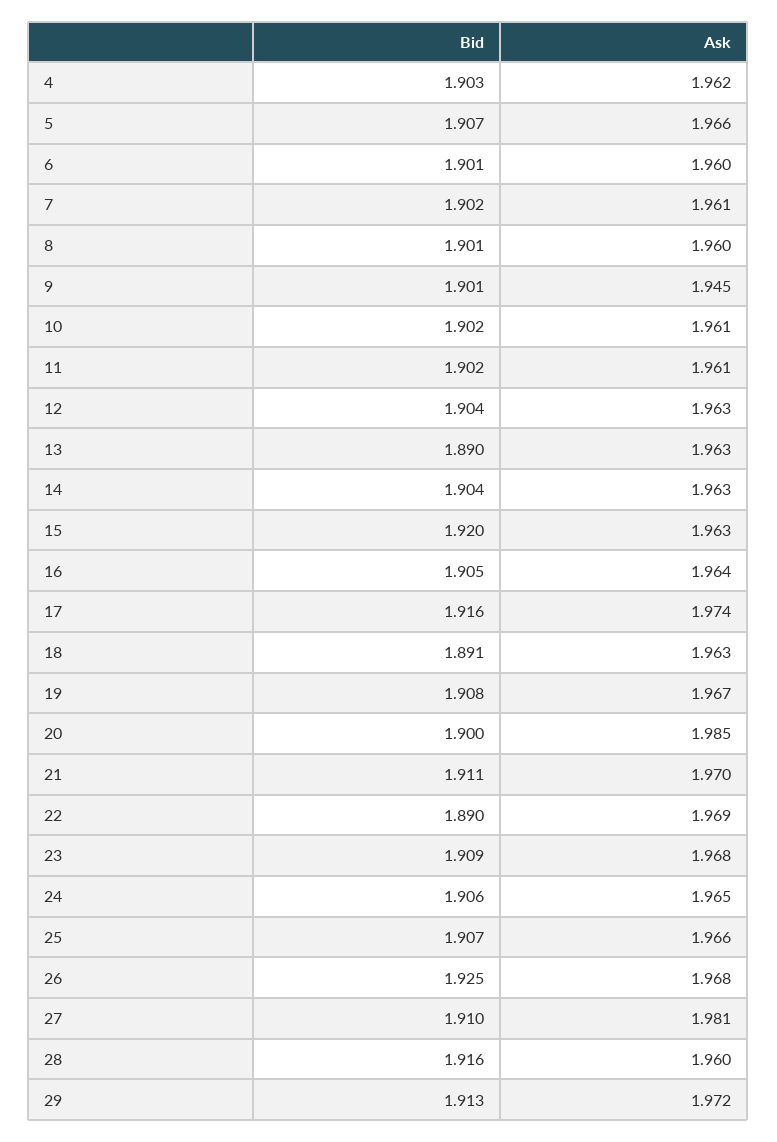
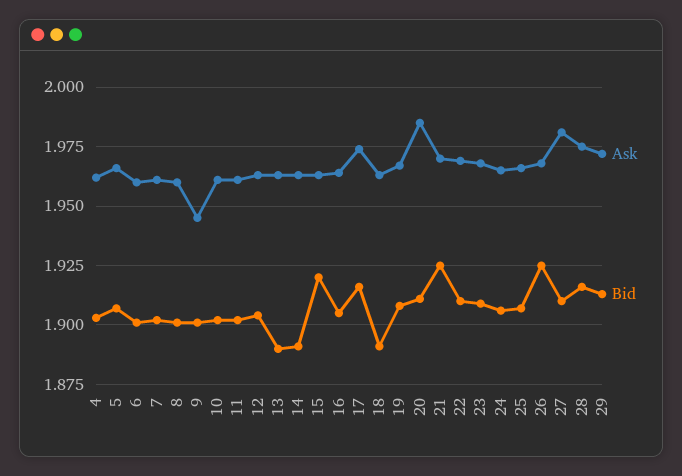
  {
    "Bid": {
      "4": 1.903,
      "5": 1.907,
      "6": 1.901,
      "7": 1.902,
      "8": 1.901,
      "9": 1.901,
      "10": 1.902,
      "11": 1.902,
      "12": 1.904,
      "13": 1.89,
-     "14": 1.904,
+     "14": 1.89,
      "15": 1.92,
      "16": 1.905,
      "17": 1.916,
      "18": 1.891,
      "19": 1.908,
-     "20": 1.9,
+     "20": 1.91,
-     "21": 1.911,
+     "21": 1.925,
-     "22": 1.89,
+     "22": 1.91,
      "23": 1.909,
      "24": 1.906,
      "25": 1.907,
      "26": 1.925,
      "27": 1.91,
      "28": 1.916,
      "29": 1.913
    },
    "Ask": {
      "4": 1.962,
      "5": 1.966,
      "6": 1.96,
      "7": 1.961,
      "8": 1.96,
      "9": 1.945,
      "10": 1.961,
      "11": 1.961,
      "12": 1.963,
      "13": 1.963,
      "14": 1.963,
      "15": 1.963,
      "16": 1.964,
      "17": 1.974,
      "18": 1.963,
      "19": 1.967,
      "20": 1.985,
      "21": 1.97,
      "22": 1.969,
      "23": 1.968,
      "24": 1.965,
      "25": 1.966,
      "26": 1.968,
      "27": 1.981,
-     "28": 1.96,
+     "28": 1.975,
      "29": 1.972
    }
  }

